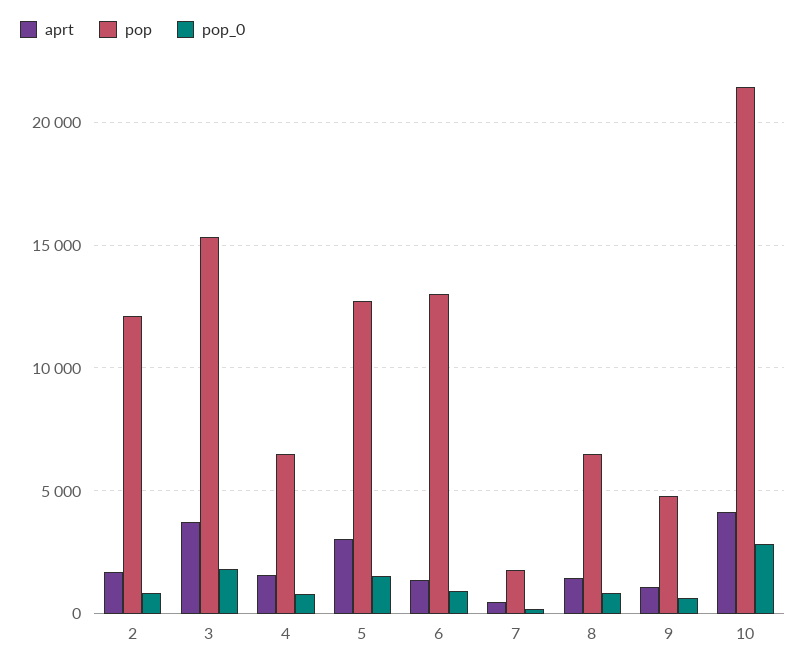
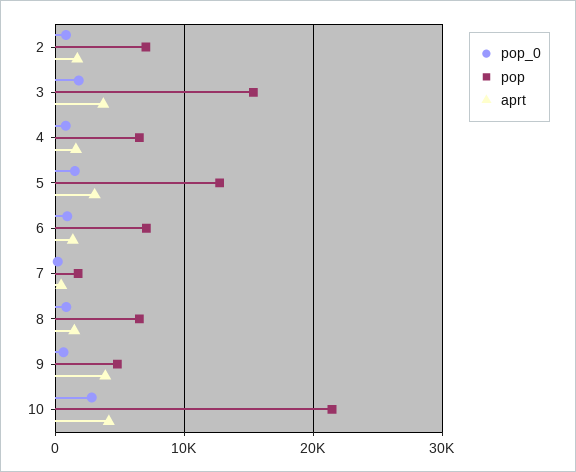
  {
    "aprt": {
      "2": 1500,
      "3": 3500,
      "4": 1500,
      "5": 3000,
      "6": 1500,
      "7": 500,
      "8": 1500,
-     "9": 1000,
+     "9": 4000,
      "10": 4000
    },
    "pop": {
-     "2": 12000,
+     "2": 7000,
      "3": 15500,
      "4": 6500,
      "5": 12500,
-     "6": 13000,
+     "6": 7000,
      "7": 2000,
      "8": 6500,
      "9": 5000,
      "10": 21500
    },
    "pop_0": {
      "2": 1000,
      "3": 2000,
      "4": 1000,
      "5": 1500,
      "6": 1000,
      "7": 0,
      "8": 1000,
      "9": 500,
      "10": 3000
    }
  }

